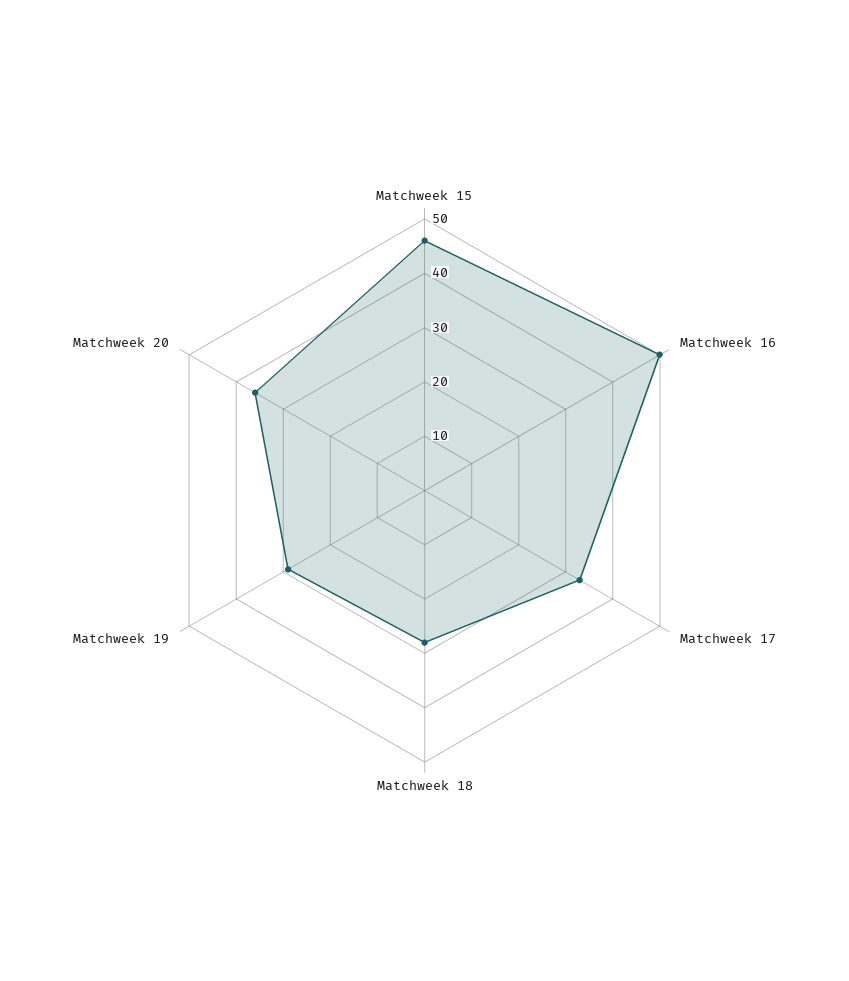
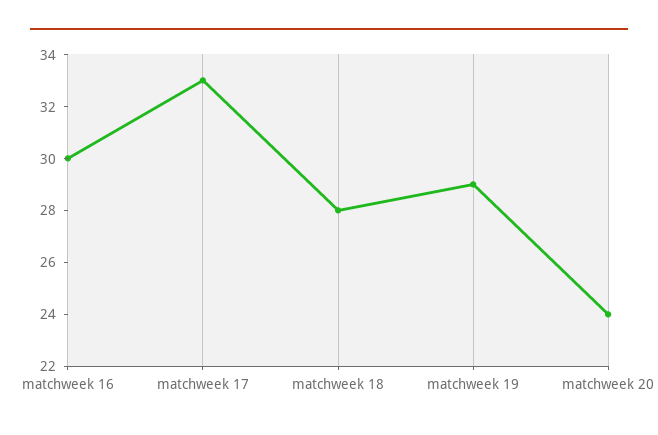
  {
-   "Matchweek 15": 45,
-   "Matchweek 16": 50,
+   "Matchweek 16": 30,
    "Matchweek 17": 33,
    "Matchweek 18": 28,
    "Matchweek 19": 29,
-   "Matchweek 20": 35
+   "Matchweek 20": 24
  }

